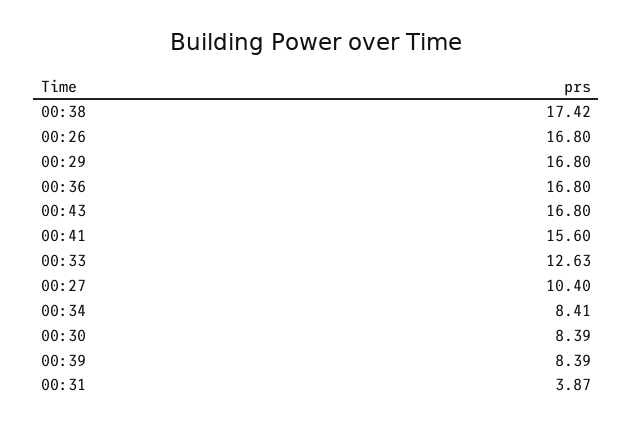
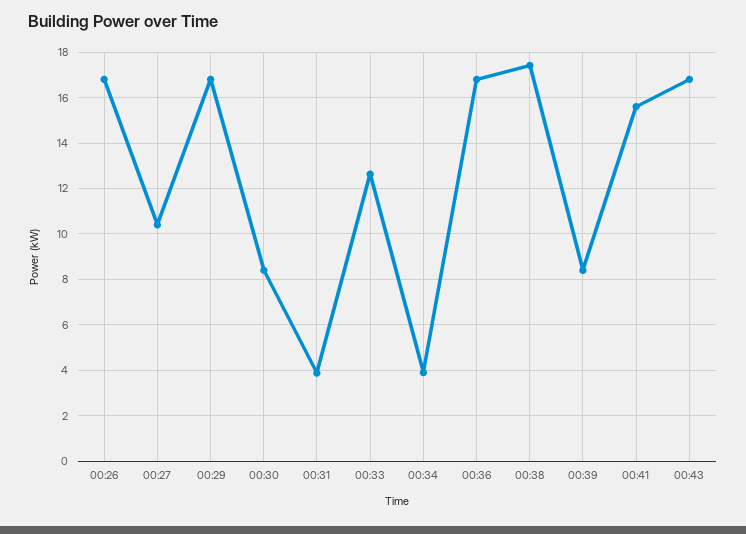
  {
    "00:38": 17.42,
    "00:26": 16.8,
    "00:29": 16.8,
    "00:36": 16.8,
    "00:43": 16.8,
    "00:41": 15.6,
    "00:33": 12.63,
    "00:27": 10.4,
-   "00:34": 8.41,
+   "00:34": 4,
    "00:30": 8.39,
    "00:39": 8.39,
    "00:31": 3.87
  }

